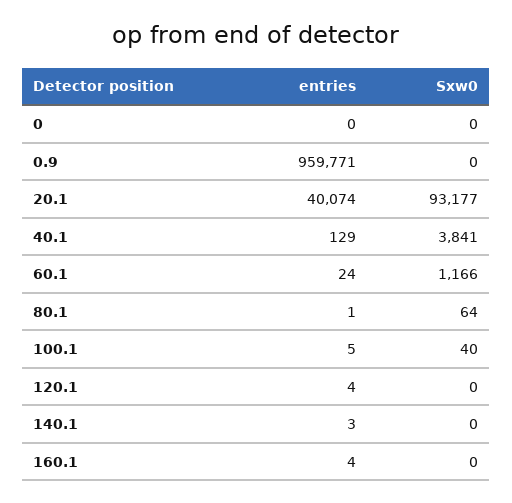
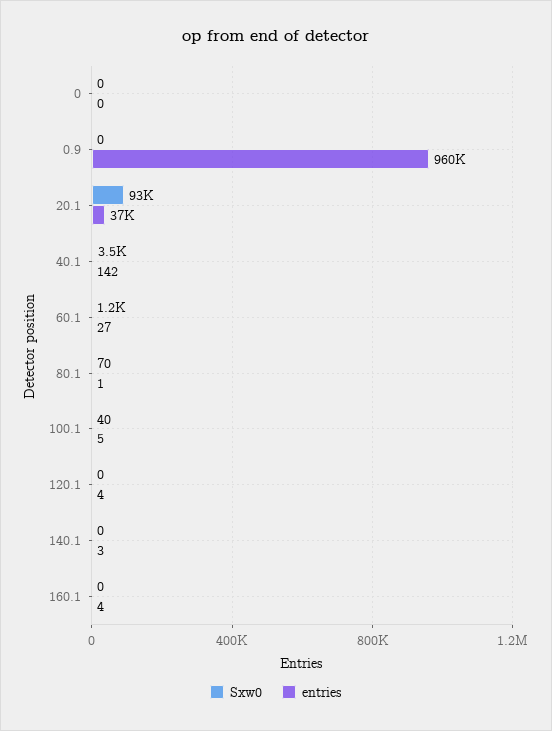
  {
    "entries": {
      "0": 0,
      "0.9": 959771,
-     "20.1": 40074,
+     "20.1": 37000,
-     "40.1": 129,
+     "40.1": 142,
-     "60.1": 24,
+     "60.1": 27,
      "80.1": 1,
      "100.1": 5,
      "120.1": 4,
      "140.1": 3,
      "160.1": 4
    },
    "Sxw0": {
      "0": 0,
      "0.9": 0,
      "20.1": 93177,
-     "40.1": 3841,
+     "40.1": 3500,
      "60.1": 1166,
-     "80.1": 64,
+     "80.1": 70,
      "100.1": 40,
      "120.1": 0,
      "140.1": 0,
      "160.1": 0
    }
  }

